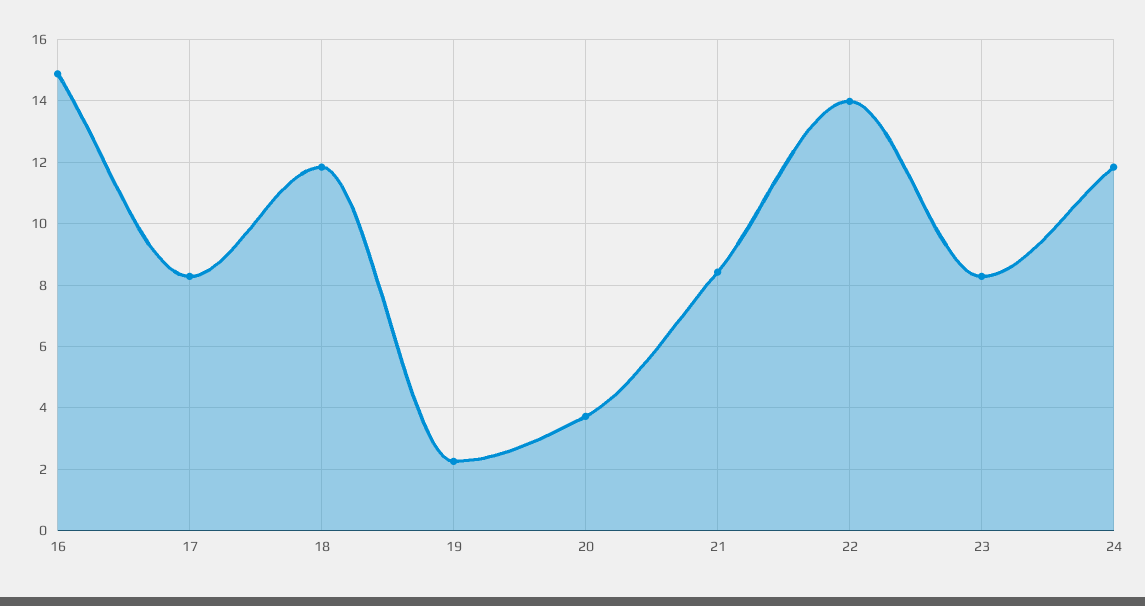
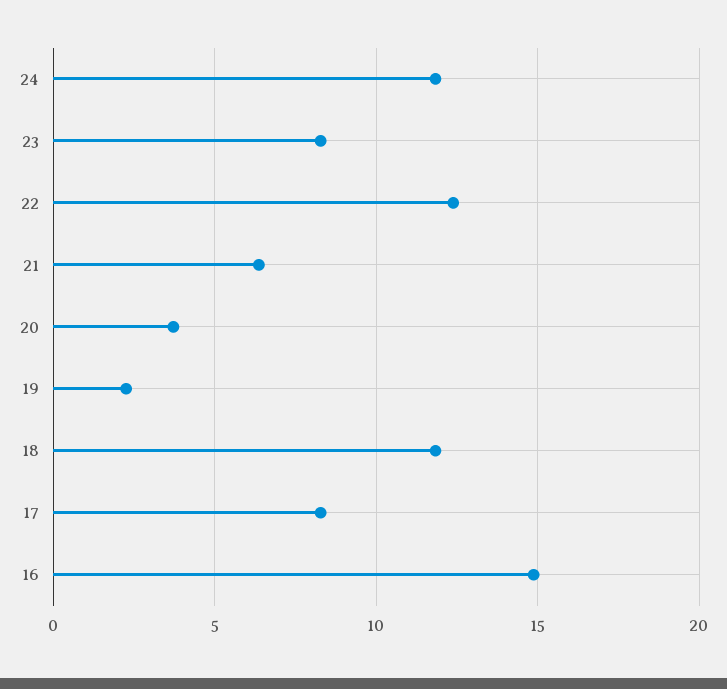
  {
    "16": 14.8,
    "17": 8.2,
    "18": 11.8,
    "19": 2.2,
    "20": 3.8,
-   "21": 8.4,
+   "21": 6.5,
-   "22": 14,
+   "22": 12.5,
    "23": 8.2,
    "24": 11.8
  }

